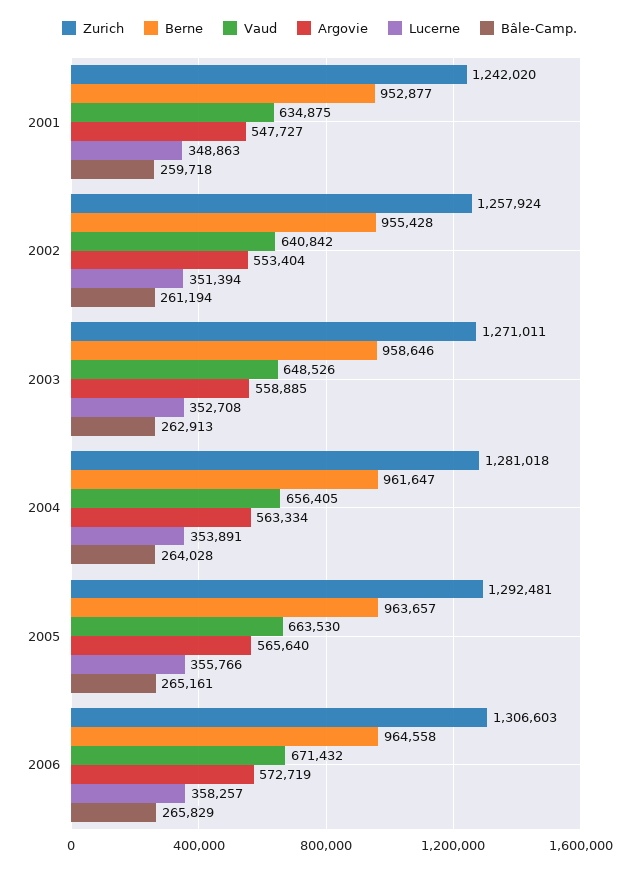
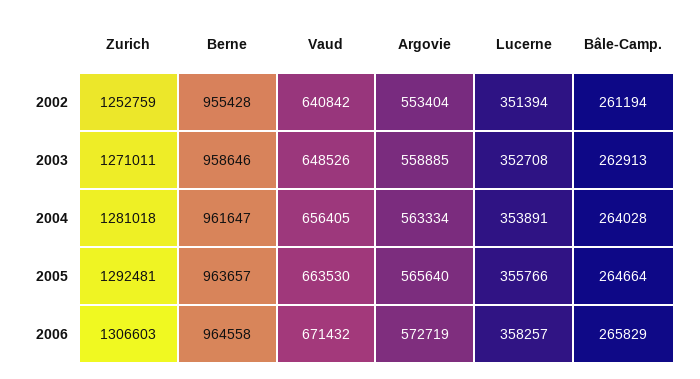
  {
    "Zurich": {
-     "2001": 1242020,
-     "2002": 1257924,
+     "2002": 1252759,
      "2003": 1271011,
      "2004": 1281018,
      "2005": 1292481,
      "2006": 1306603
    },
    "Berne": {
-     "2001": 952877,
      "2002": 955428,
      "2003": 958646,
      "2004": 961647,
      "2005": 963657,
      "2006": 964558
    },
    "Vaud": {
-     "2001": 634875,
      "2002": 640842,
      "2003": 648526,
      "2004": 656405,
      "2005": 663530,
      "2006": 671432
    },
    "Argovie": {
-     "2001": 547727,
      "2002": 553404,
      "2003": 558885,
      "2004": 563334,
      "2005": 565640,
      "2006": 572719
    },
    "Lucerne": {
-     "2001": 348863,
      "2002": 351394,
      "2003": 352708,
      "2004": 353891,
      "2005": 355766,
      "2006": 358257
    },
    "Bâle-Camp.": {
-     "2001": 259718,
      "2002": 261194,
      "2003": 262913,
      "2004": 264028,
-     "2005": 265161,
+     "2005": 264664,
      "2006": 265829
    }
  }

